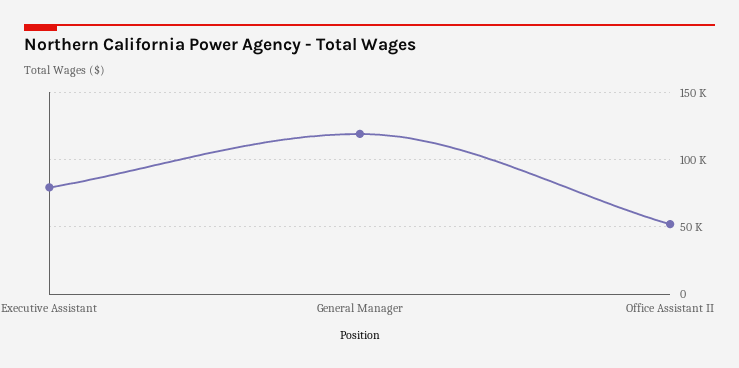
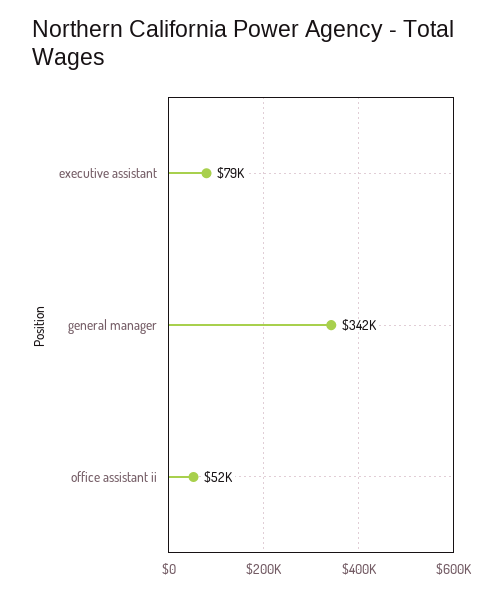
  {
    "Executive Assistant": 79000,
-   "General Manager": 120000,
+   "General Manager": 342000,
    "Office Assistant II": 52000
  }

